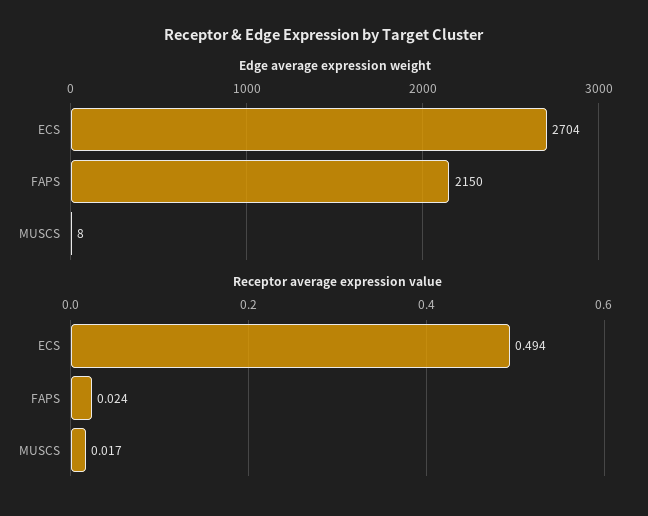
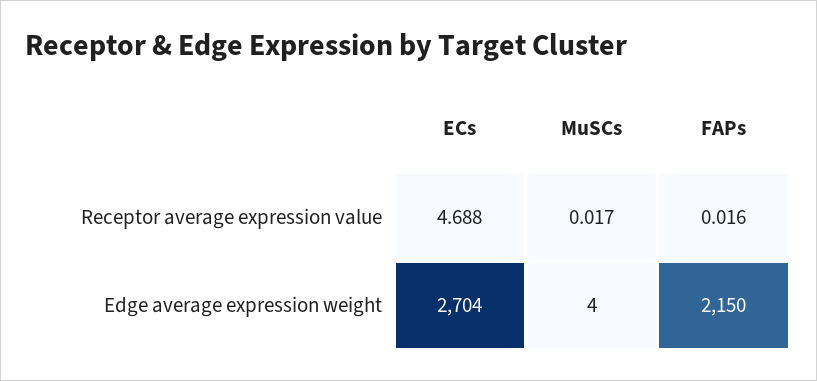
  {
    "Edge average expression weight": {
      "ECS": 2704,
      "FAPS": 2150,
-     "MUSCS": 8
+     "MUSCS": 4
    },
    "Receptor average expression value": {
-     "ECS": 0.494,
+     "ECS": 4.688,
-     "FAPS": 0.024,
+     "FAPS": 0.016,
      "MUSCS": 0.017
    }
  }

